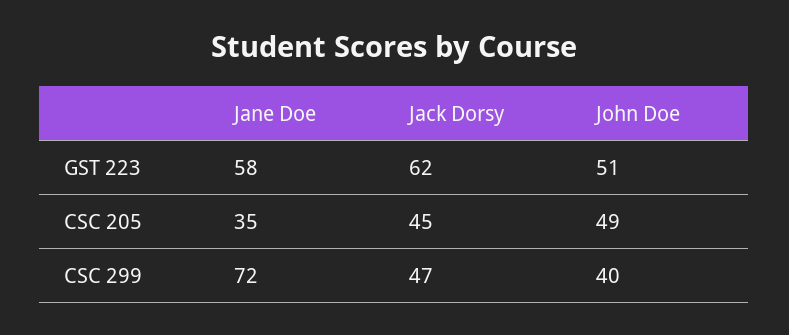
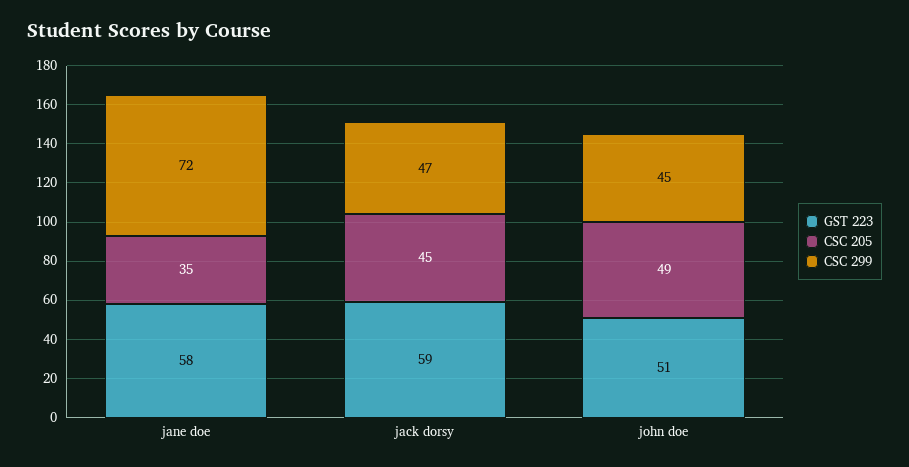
  {
    "GST 223": {
      "Jane Doe": 58,
-     "Jack Dorsy": 62,
+     "Jack Dorsy": 59,
      "John Doe": 51
    },
    "CSC 205": {
      "Jane Doe": 35,
      "Jack Dorsy": 45,
      "John Doe": 49
    },
    "CSC 299": {
      "Jane Doe": 72,
      "Jack Dorsy": 47,
-     "John Doe": 40
+     "John Doe": 45
    }
  }

